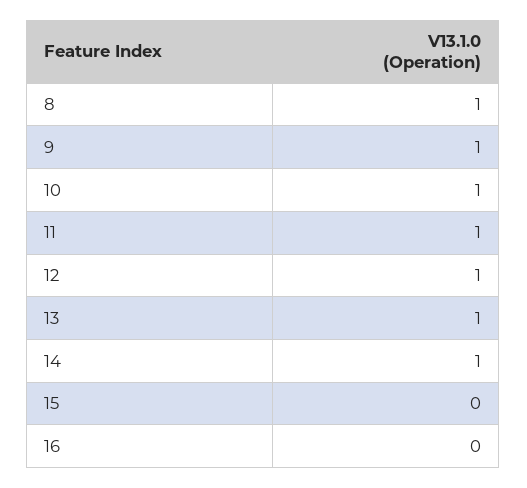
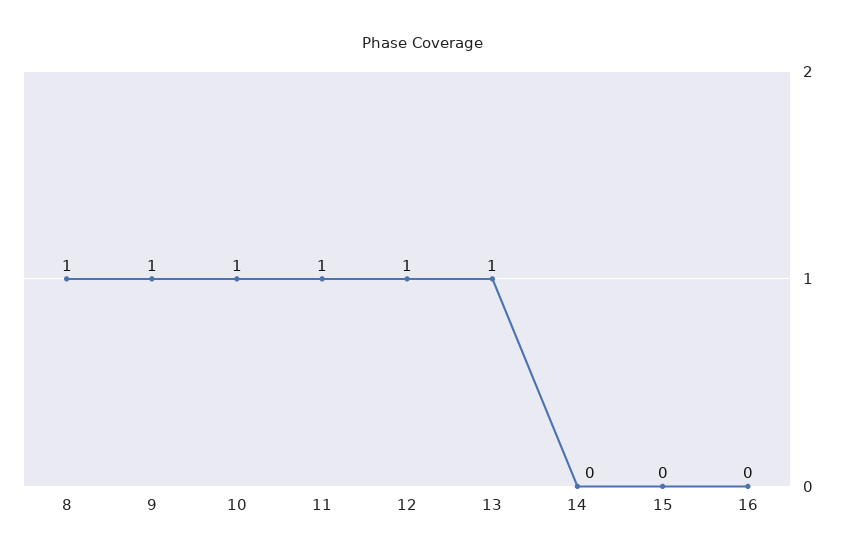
  {
    "8": 1,
    "9": 1,
    "10": 1,
    "11": 1,
    "12": 1,
    "13": 1,
-   "14": 1,
+   "14": 0,
    "15": 0,
    "16": 0
  }

